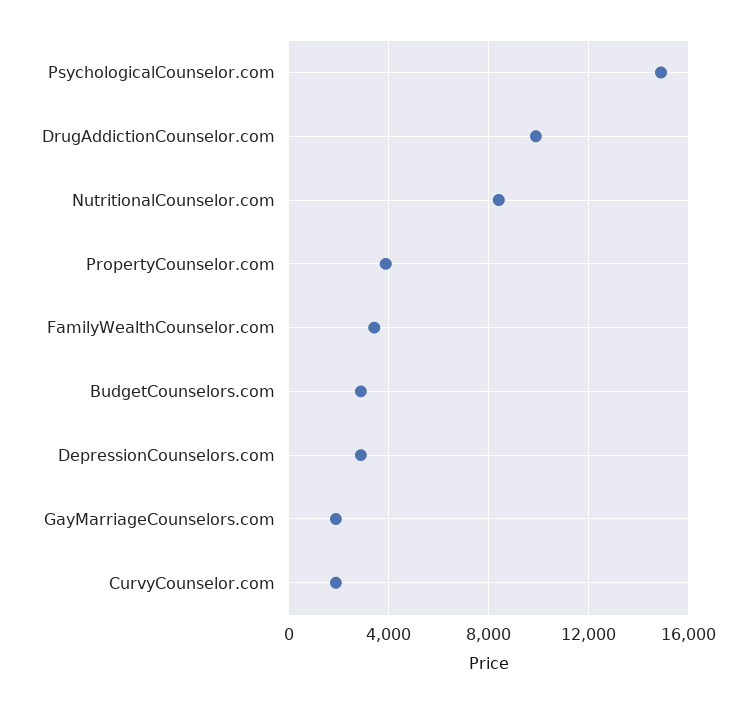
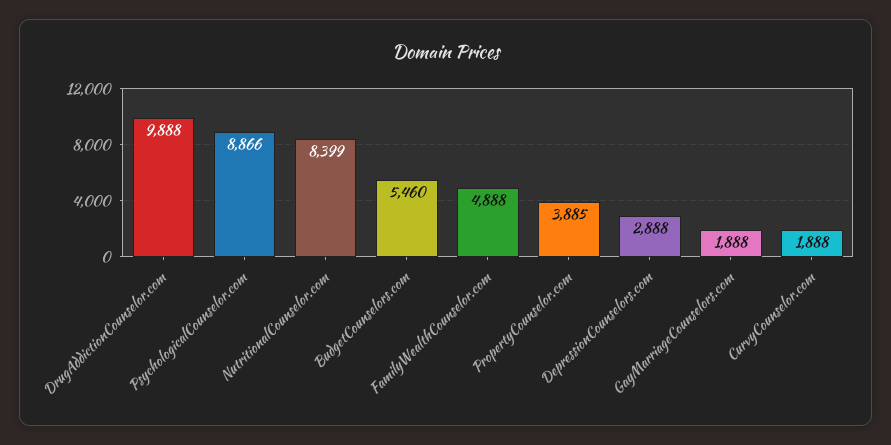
  {
-   "PsychologicalCounselor.com": 15000,
+   "PsychologicalCounselor.com": 8866,
    "DrugAddictionCounselor.com": 9888,
    "NutritionalCounselor.com": 8399,
    "PropertyCounselor.com": 3885,
-   "FamilyWealthCounselor.com": 3500,
+   "FamilyWealthCounselor.com": 4888,
-   "BudgetCounselors.com": 3000,
+   "BudgetCounselors.com": 5460,
    "DepressionCounselors.com": 2888,
    "GayMarriageCounselors.com": 1888,
    "CurvyCounselor.com": 1888
  }

